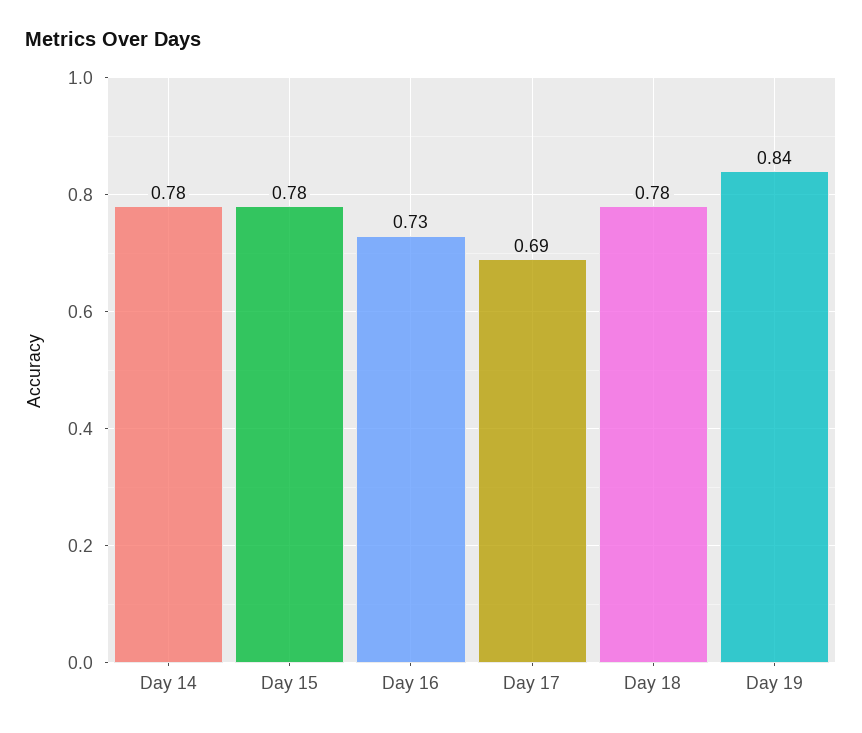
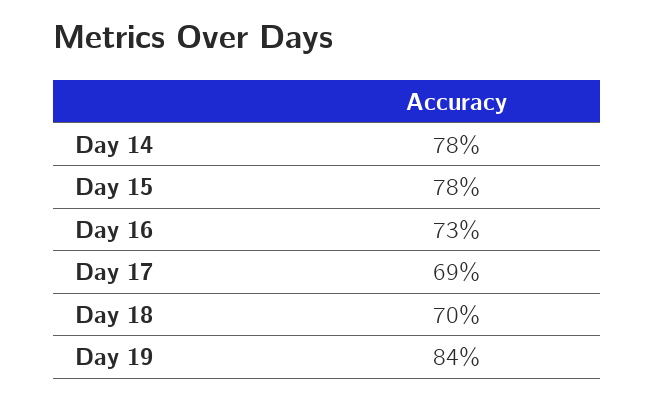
  {
    "Day 14": 0.78,
    "Day 15": 0.78,
    "Day 16": 0.73,
    "Day 17": 0.69,
-   "Day 18": 0.78,
+   "Day 18": 0.7,
    "Day 19": 0.84
  }

